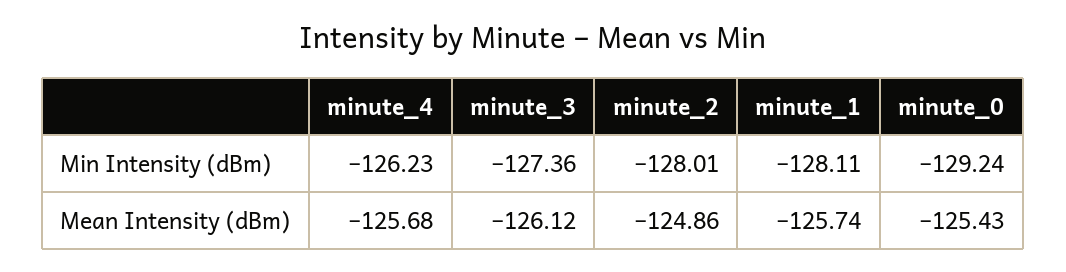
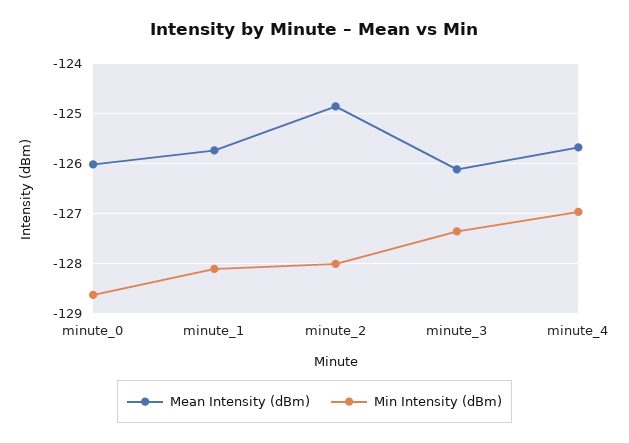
  {
    "Min Intensity (dBm)": {
-     "minute_4": -126.23,
+     "minute_4": -127,
      "minute_3": -127.36,
      "minute_2": -128.01,
      "minute_1": -128.11,
-     "minute_0": -129.24
+     "minute_0": -128.6
    },
    "Mean Intensity (dBm)": {
      "minute_4": -125.68,
      "minute_3": -126.12,
      "minute_2": -124.86,
      "minute_1": -125.74,
-     "minute_0": -125.43
+     "minute_0": -126
    }
  }

